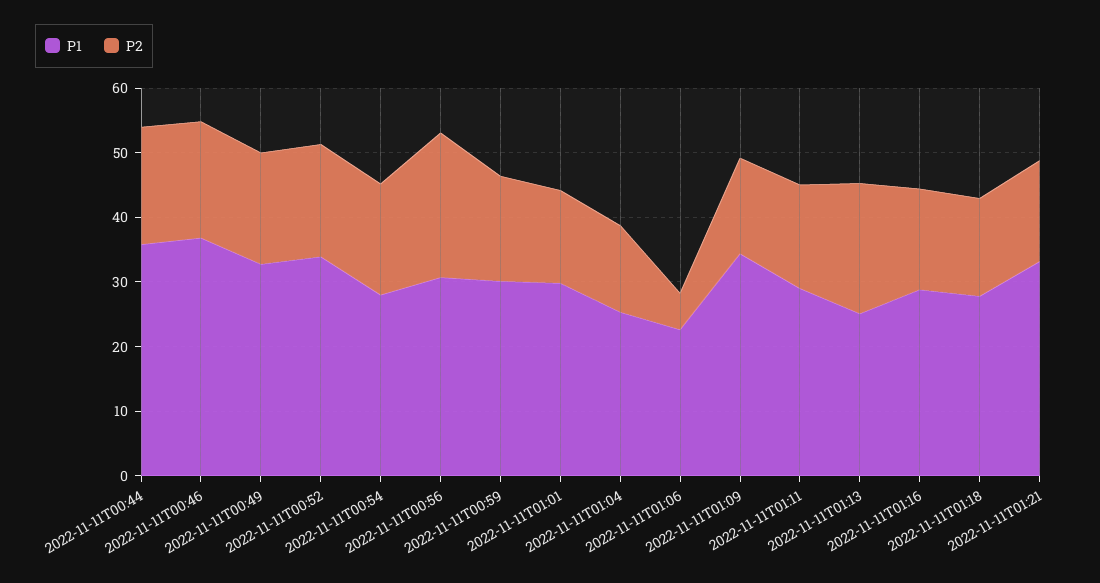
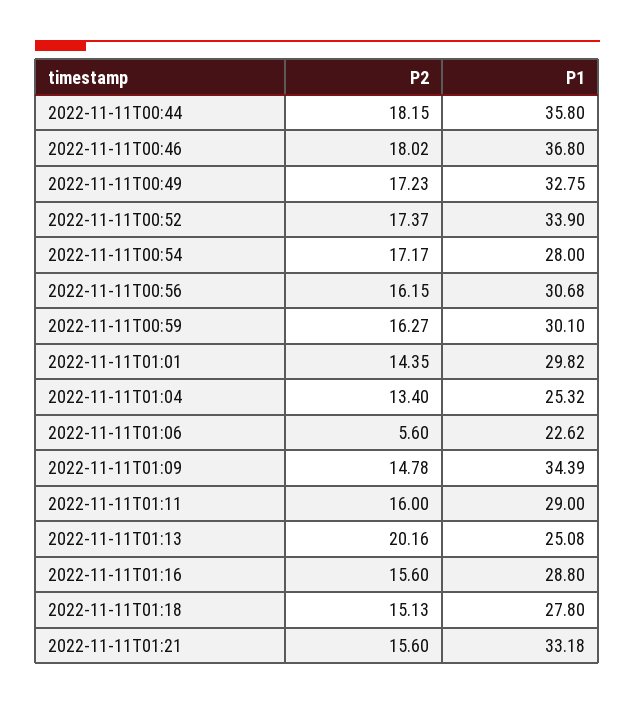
  {
    "P1": {
      "2022-11-11T00:44": 35.8,
      "2022-11-11T00:46": 36.8,
      "2022-11-11T00:49": 32.75,
      "2022-11-11T00:52": 33.9,
      "2022-11-11T00:54": 28,
      "2022-11-11T00:56": 30.68,
      "2022-11-11T00:59": 30.1,
      "2022-11-11T01:01": 29.82,
      "2022-11-11T01:04": 25.32,
      "2022-11-11T01:06": 22.62,
      "2022-11-11T01:09": 34.39,
      "2022-11-11T01:11": 29,
      "2022-11-11T01:13": 25.08,
      "2022-11-11T01:16": 28.8,
      "2022-11-11T01:18": 27.8,
      "2022-11-11T01:21": 33.18
    },
    "P2": {
      "2022-11-11T00:44": 18.15,
      "2022-11-11T00:46": 18.02,
      "2022-11-11T00:49": 17.23,
      "2022-11-11T00:52": 17.37,
      "2022-11-11T00:54": 17.17,
-     "2022-11-11T00:56": 22,
+     "2022-11-11T00:56": 16.15,
      "2022-11-11T00:59": 16.27,
      "2022-11-11T01:01": 14.35,
      "2022-11-11T01:04": 13.4,
      "2022-11-11T01:06": 5.6,
      "2022-11-11T01:09": 14.78,
      "2022-11-11T01:11": 16,
      "2022-11-11T01:13": 20.16,
      "2022-11-11T01:16": 15.6,
      "2022-11-11T01:18": 15.13,
      "2022-11-11T01:21": 15.6
    }
  }

